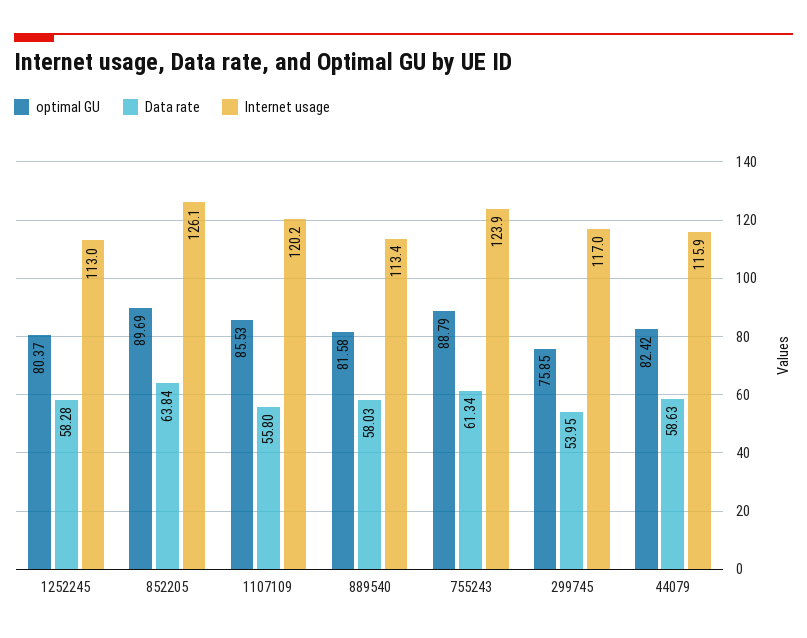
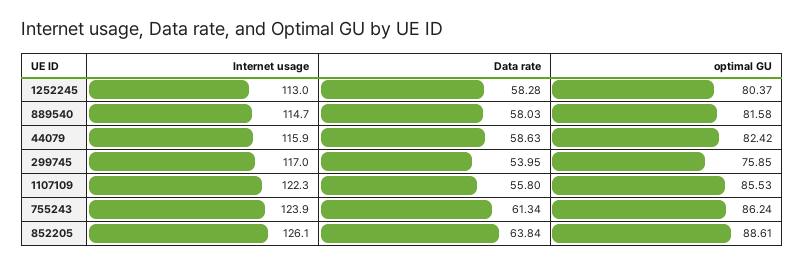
  {
    "optimal GU": {
      "1252245": 80.37,
-     "852205": 89.69,
+     "852205": 88.61,
      "1107109": 85.53,
      "889540": 81.58,
-     "755243": 88.79,
+     "755243": 86.24,
      "299745": 75.85,
      "44079": 82.42
    },
    "Data rate": {
      "1252245": 58.28,
      "852205": 63.84,
      "1107109": 55.8,
      "889540": 58.03,
      "755243": 61.34,
      "299745": 53.95,
      "44079": 58.63
    },
    "Internet usage": {
      "1252245": 113,
      "852205": 126.1,
-     "1107109": 120.2,
+     "1107109": 122.3,
-     "889540": 113.4,
+     "889540": 114.7,
      "755243": 123.9,
      "299745": 117,
      "44079": 115.9
    }
  }

